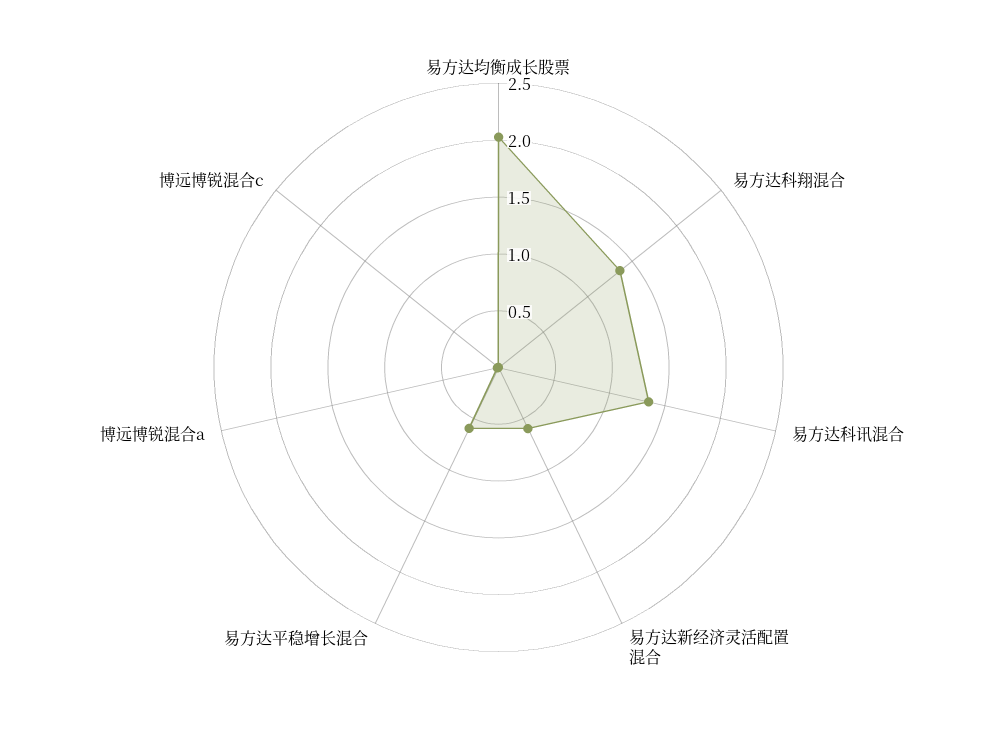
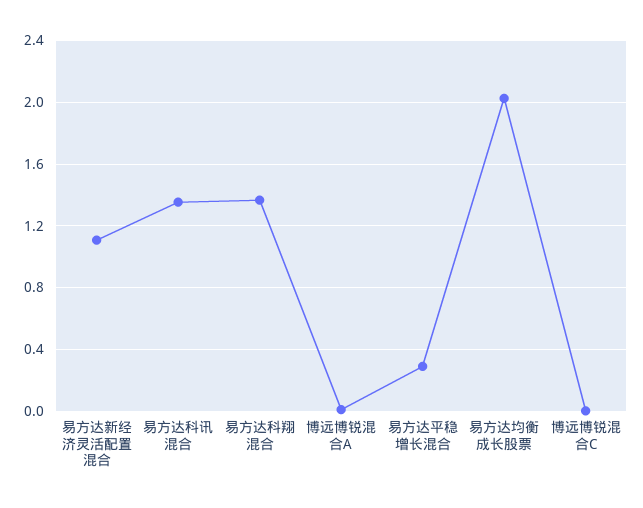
  {
    "易方达均衡成长股票": 2.05,
    "易方达科翔混合": 1.35,
    "易方达科讯混合": 1.35,
-   "易方达新经济灵活配置混合": 0.6,
+   "易方达新经济灵活配置混合": 1.1,
-   "易方达平稳增长混合": 0.6,
+   "易方达平稳增长混合": 0.3,
    "博远博锐混合a": 0,
    "博远博锐混合c": 0
  }

